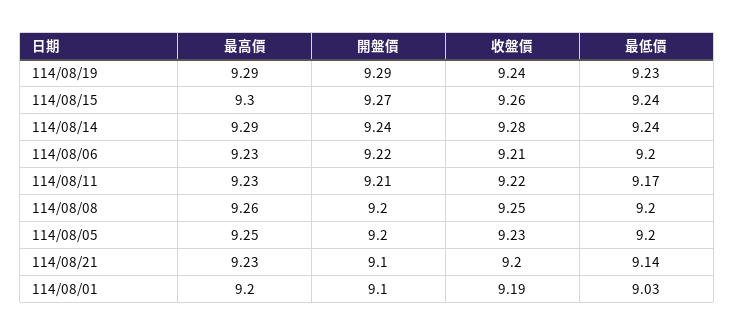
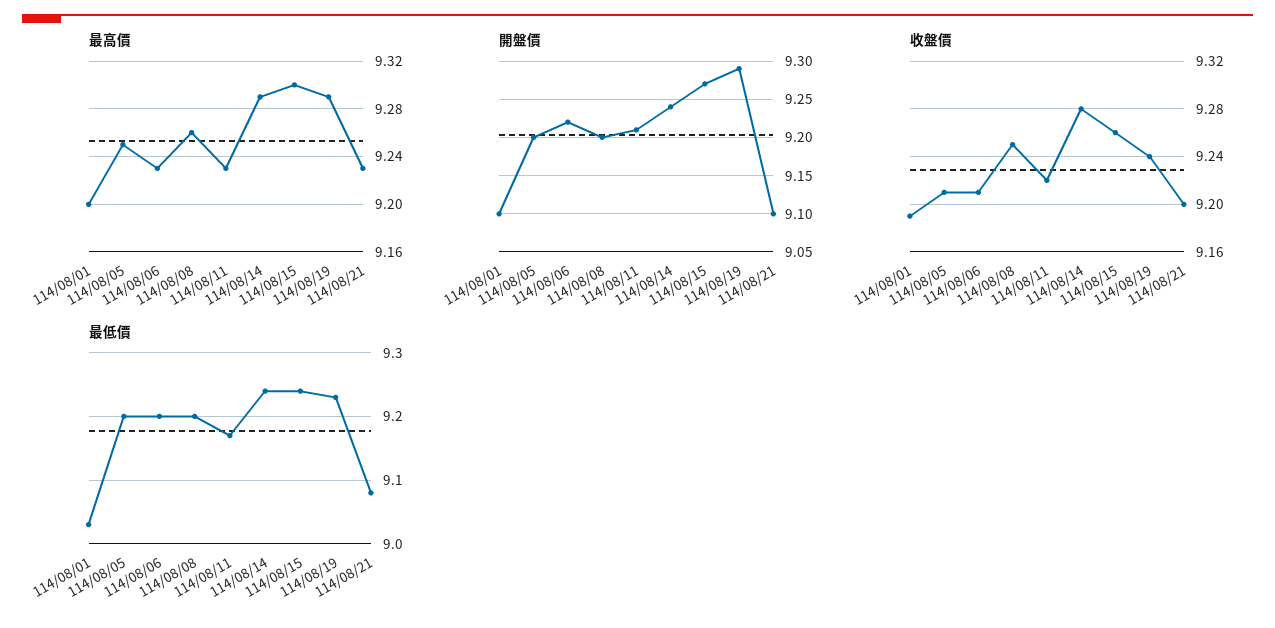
  {
    "最高價": {
      "114/08/19": 9.29,
      "114/08/15": 9.3,
      "114/08/14": 9.29,
      "114/08/06": 9.23,
      "114/08/11": 9.23,
      "114/08/08": 9.26,
      "114/08/05": 9.25,
      "114/08/21": 9.23,
      "114/08/01": 9.2
    },
    "開盤價": {
      "114/08/19": 9.29,
      "114/08/15": 9.27,
      "114/08/14": 9.24,
      "114/08/06": 9.22,
      "114/08/11": 9.21,
      "114/08/08": 9.2,
      "114/08/05": 9.2,
      "114/08/21": 9.1,
      "114/08/01": 9.1
    },
    "收盤價": {
      "114/08/19": 9.24,
      "114/08/15": 9.26,
      "114/08/14": 9.28,
      "114/08/06": 9.21,
      "114/08/11": 9.22,
      "114/08/08": 9.25,
-     "114/08/05": 9.23,
+     "114/08/05": 9.21,
      "114/08/21": 9.2,
      "114/08/01": 9.19
    },
    "最低價": {
      "114/08/19": 9.23,
      "114/08/15": 9.24,
      "114/08/14": 9.24,
      "114/08/06": 9.2,
      "114/08/11": 9.17,
      "114/08/08": 9.2,
      "114/08/05": 9.2,
-     "114/08/21": 9.14,
+     "114/08/21": 9.08,
      "114/08/01": 9.03
    }
  }

